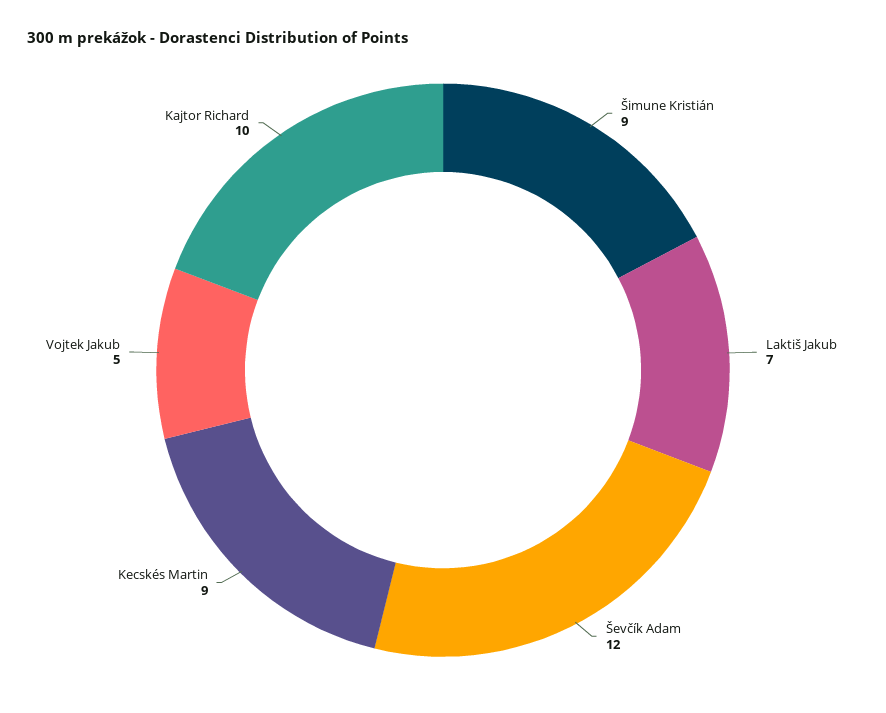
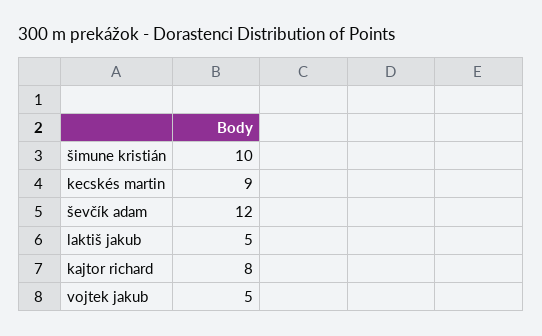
  {
-   "Šimune Kristián": 9,
+   "Šimune Kristián": 10,
-   "Laktiš Jakub": 7,
+   "Laktiš Jakub": 5,
    "Ševčík Adam": 12,
    "Kecskés Martin": 9,
    "Vojtek Jakub": 5,
-   "Kajtor Richard": 10
+   "Kajtor Richard": 8
  }

